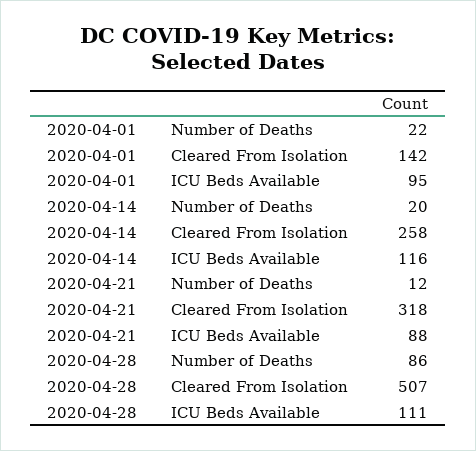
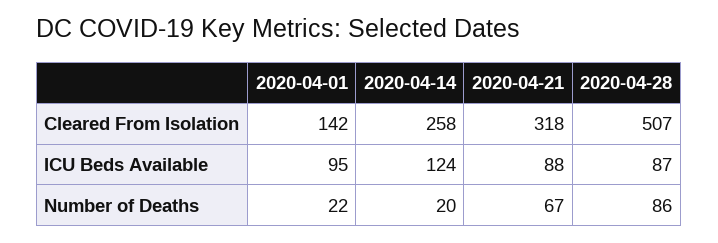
  {
    "2020-04-01": {
      "Number of Deaths": 22,
      "Cleared From Isolation": 142,
      "ICU Beds Available": 95
    },
    "2020-04-14": {
      "Number of Deaths": 20,
      "Cleared From Isolation": 258,
-     "ICU Beds Available": 116
+     "ICU Beds Available": 124
    },
    "2020-04-21": {
-     "Number of Deaths": 12,
+     "Number of Deaths": 67,
      "Cleared From Isolation": 318,
      "ICU Beds Available": 88
    },
    "2020-04-28": {
      "Number of Deaths": 86,
      "Cleared From Isolation": 507,
-     "ICU Beds Available": 111
+     "ICU Beds Available": 87
    }
  }

